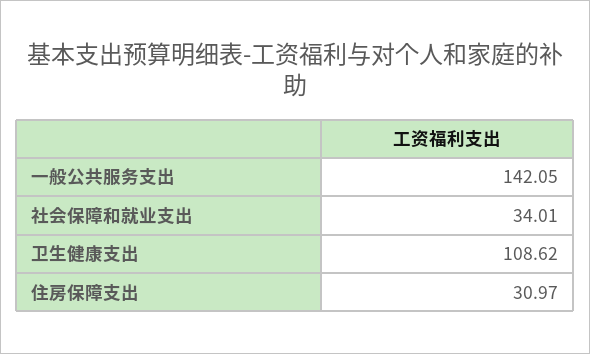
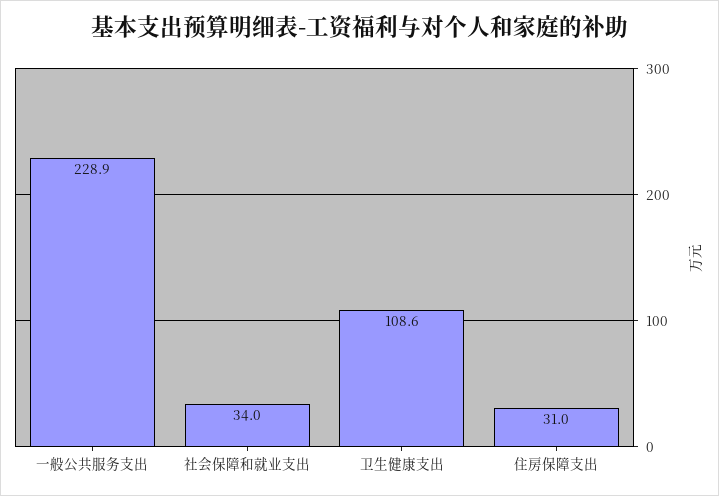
  {
-   "一般公共服务支出": 142.05,
+   "一般公共服务支出": 228.9,
    "社会保障和就业支出": 34.01,
    "卫生健康支出": 108.62,
    "住房保障支出": 30.97
  }

